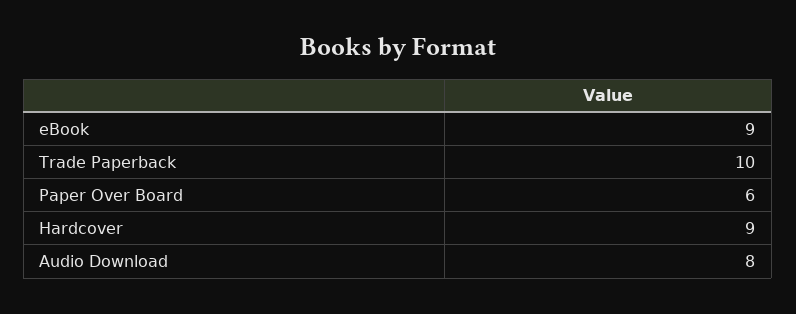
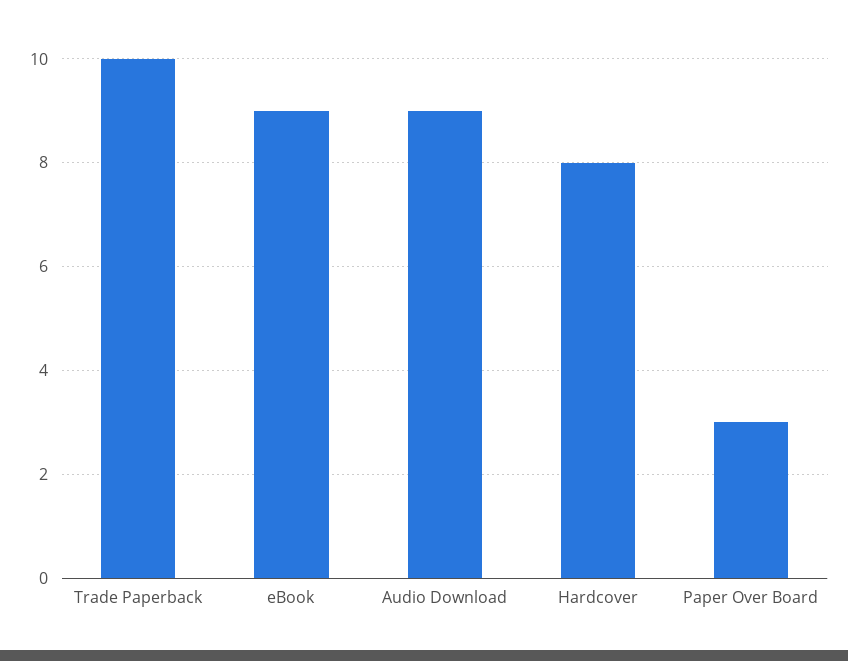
  {
    "eBook": 9,
    "Trade Paperback": 10,
-   "Paper Over Board": 6,
+   "Paper Over Board": 3,
-   "Hardcover": 9,
+   "Hardcover": 8,
-   "Audio Download": 8
+   "Audio Download": 9
  }

